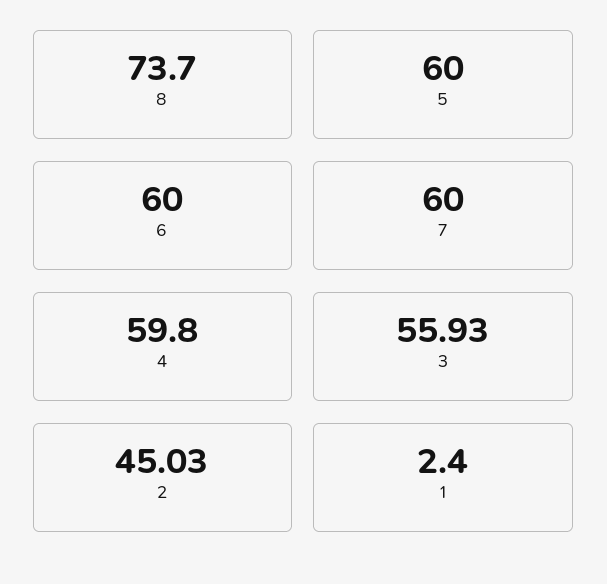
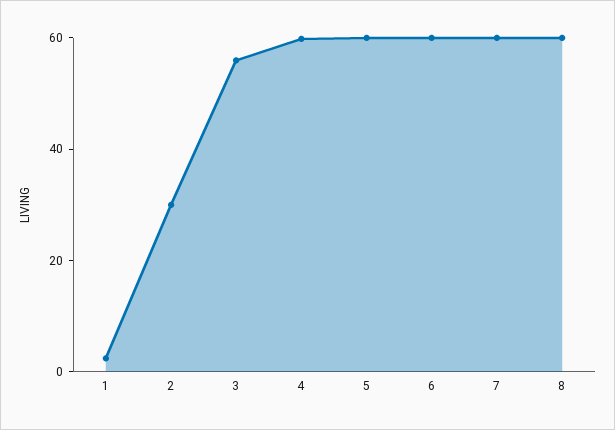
  {
-   "8": 73.7,
+   "8": 60,
    "5": 60,
    "6": 60,
    "7": 60,
    "4": 59.8,
    "3": 55.93,
-   "2": 45.03,
+   "2": 30,
    "1": 2.4
  }

